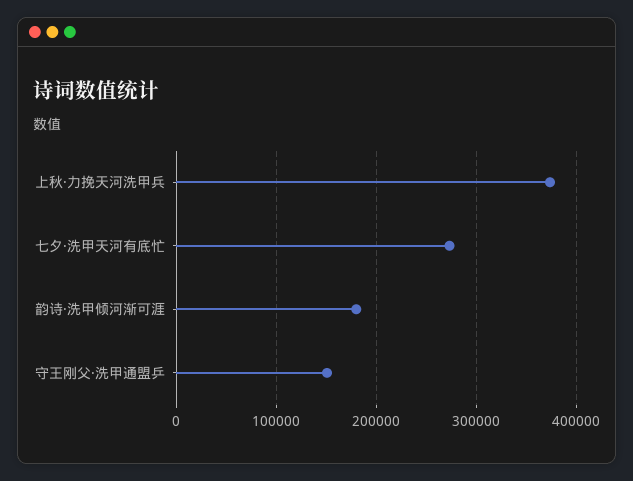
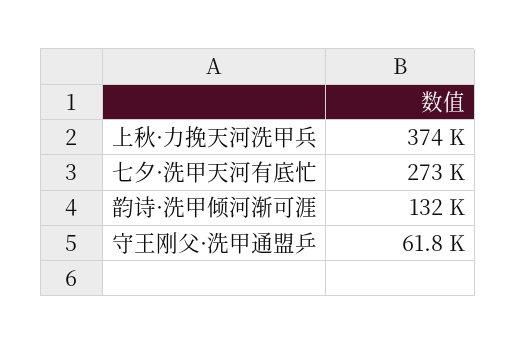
  {
    "上秋·力挽天河洗甲兵": 374000,
    "七夕·洗甲天河有底忙": 273000,
-   "韵诗·洗甲倾河渐可涯": 180000,
+   "韵诗·洗甲倾河渐可涯": 132000,
-   "守王刚父·洗甲通盟乒": 150000
+   "守王刚父·洗甲通盟乒": 61800
  }

